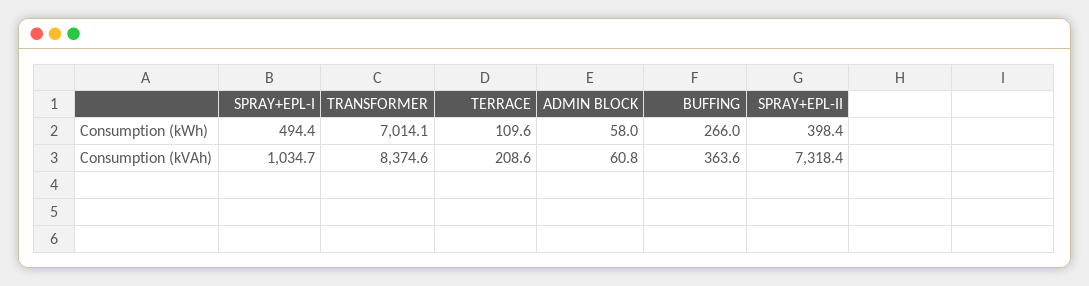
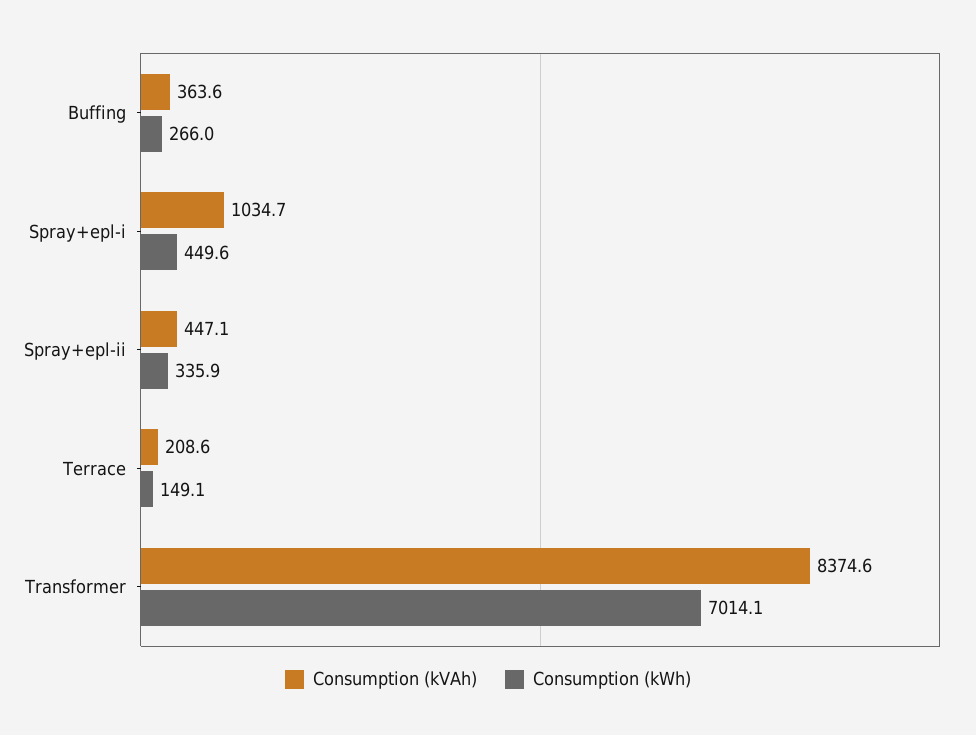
  {
    "Consumption (kWh)": {
-     "SPRAY+EPL-I": 494.4,
+     "SPRAY+EPL-I": 449.6,
      "TRANSFORMER": 7014.1,
-     "TERRACE": 109.6,
+     "TERRACE": 149.1,
-     "ADMIN BLOCK": 58,
      "BUFFING": 266,
-     "SPRAY+EPL-II": 398.4
+     "SPRAY+EPL-II": 335.9
    },
    "Consumption (kVAh)": {
      "SPRAY+EPL-I": 1034.7,
      "TRANSFORMER": 8374.6,
      "TERRACE": 208.6,
-     "ADMIN BLOCK": 60.8,
      "BUFFING": 363.6,
-     "SPRAY+EPL-II": 7318.4
+     "SPRAY+EPL-II": 447.1
    }
  }

